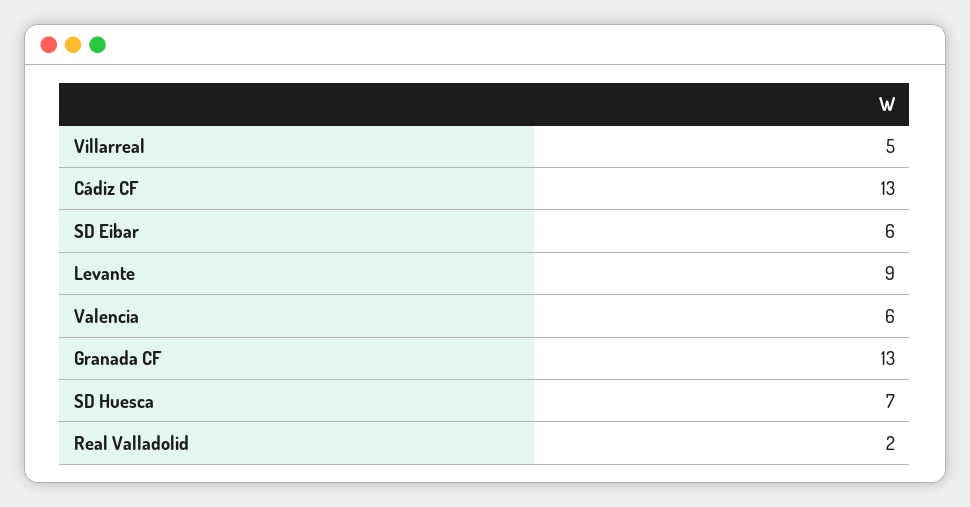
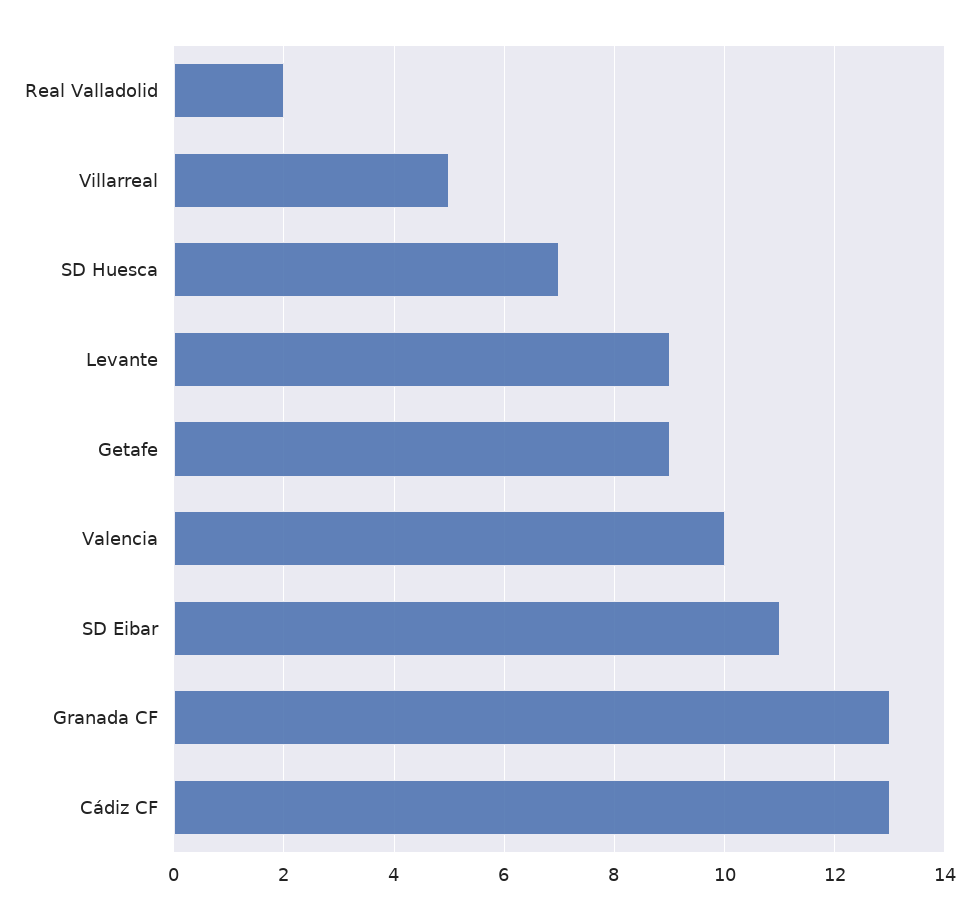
  {
    "Villarreal": 5,
    "Cádiz CF": 13,
-   "SD Eibar": 6,
+   "SD Eibar": 11,
    "Levante": 9,
-   "Valencia": 6,
+   "Valencia": 10,
    "Granada CF": 13,
    "SD Huesca": 7,
-   "Real Valladolid": 2
+   "Real Valladolid": 2,
+   "Getafe": 9
  }

